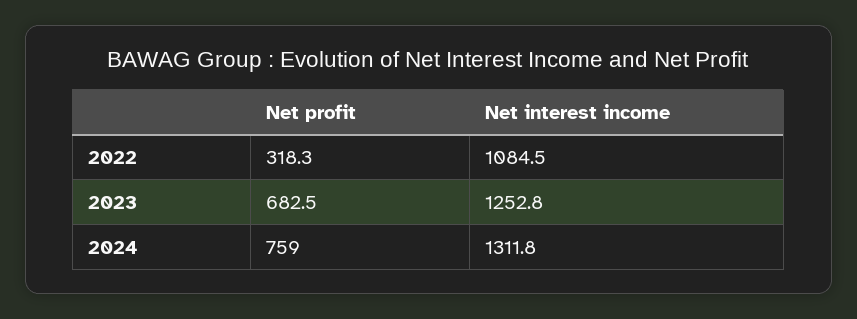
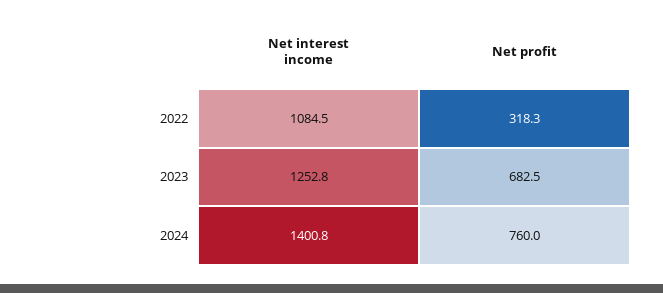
  {
    "Net profit": {
      "2022": 318.3,
      "2023": 682.5,
-     "2024": 759
+     "2024": 760
    },
    "Net interest income": {
      "2022": 1084.5,
      "2023": 1252.8,
-     "2024": 1311.8
+     "2024": 1400.8
    }
  }

